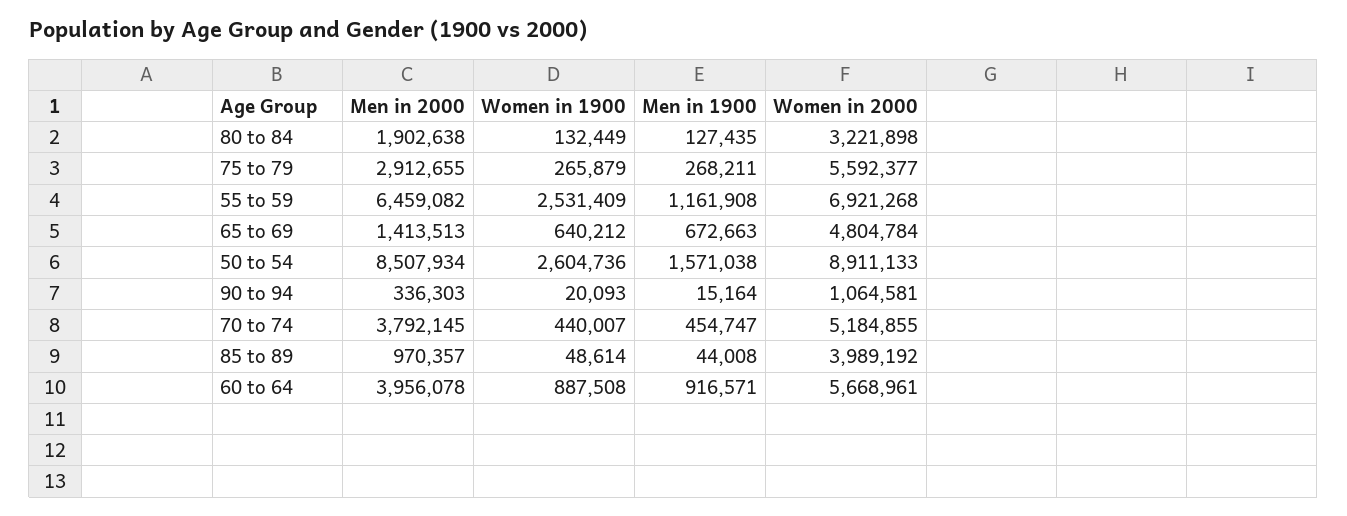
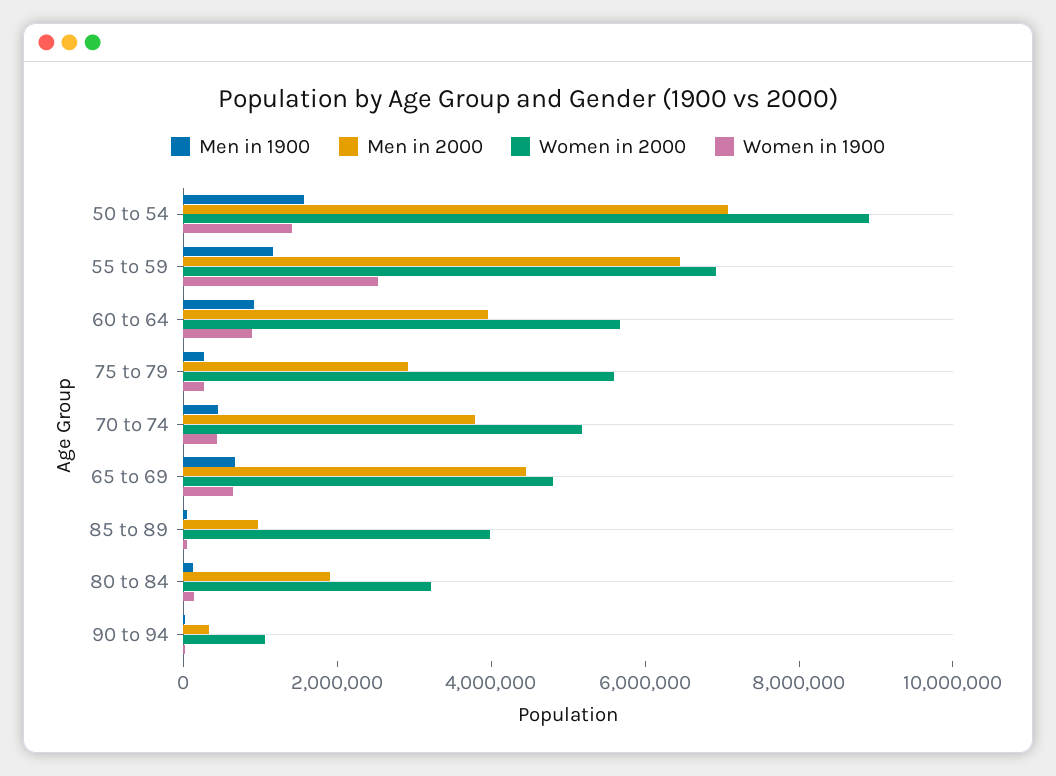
  {
    "Men in 2000": {
      "80 to 84": 1902638,
      "75 to 79": 2912655,
      "55 to 59": 6459082,
-     "65 to 69": 1413513,
+     "65 to 69": 4500000,
-     "50 to 54": 8507934,
+     "50 to 54": 7000000,
      "90 to 94": 336303,
      "70 to 74": 3792145,
      "85 to 89": 970357,
      "60 to 64": 3956078
    },
    "Women in 1900": {
      "80 to 84": 132449,
      "75 to 79": 265879,
      "55 to 59": 2531409,
      "65 to 69": 640212,
-     "50 to 54": 2604736,
+     "50 to 54": 1500000,
      "90 to 94": 20093,
      "70 to 74": 440007,
      "85 to 89": 48614,
      "60 to 64": 887508
    },
    "Men in 1900": {
      "80 to 84": 127435,
      "75 to 79": 268211,
      "55 to 59": 1161908,
      "65 to 69": 672663,
      "50 to 54": 1571038,
      "90 to 94": 15164,
      "70 to 74": 454747,
      "85 to 89": 44008,
      "60 to 64": 916571
    },
    "Women in 2000": {
      "80 to 84": 3221898,
      "75 to 79": 5592377,
      "55 to 59": 6921268,
      "65 to 69": 4804784,
      "50 to 54": 8911133,
      "90 to 94": 1064581,
      "70 to 74": 5184855,
      "85 to 89": 3989192,
      "60 to 64": 5668961
    }
  }

